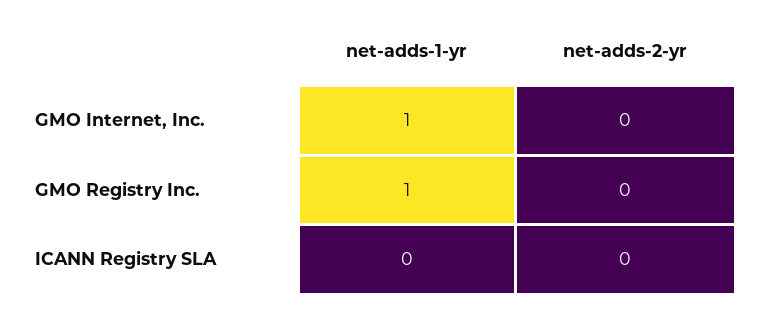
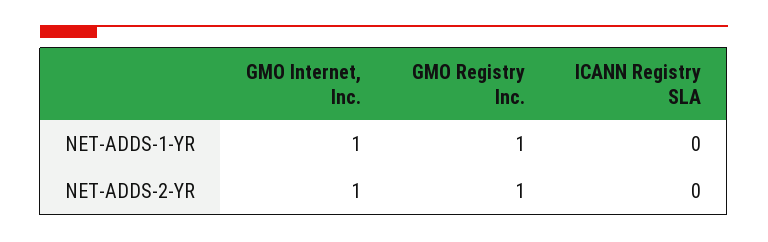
  {
    "net-adds-1-yr": {
      "GMO Internet, Inc.": 1,
      "GMO Registry Inc.": 1,
      "ICANN Registry SLA": 0
    },
    "net-adds-2-yr": {
-     "GMO Internet, Inc.": 0,
+     "GMO Internet, Inc.": 1,
-     "GMO Registry Inc.": 0,
+     "GMO Registry Inc.": 1,
      "ICANN Registry SLA": 0
    }
  }

